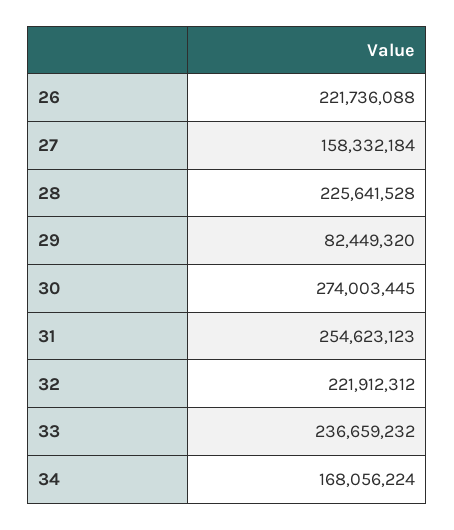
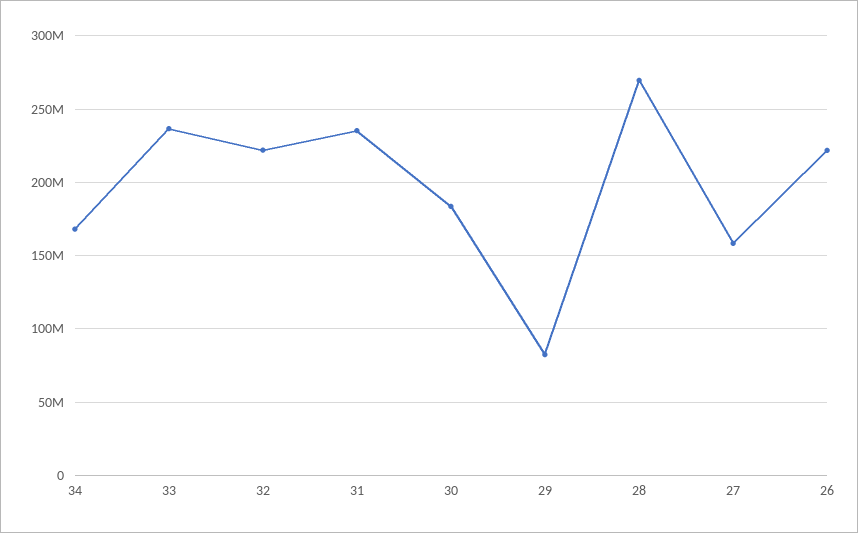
  {
    "26": 221736088,
    "27": 158332184,
-   "28": 225641528,
+   "28": 270000000,
    "29": 82449320,
-   "30": 274003445,
+   "30": 185000000,
-   "31": 254623123,
+   "31": 235000000,
    "32": 221912312,
    "33": 236659232,
    "34": 168056224
  }

